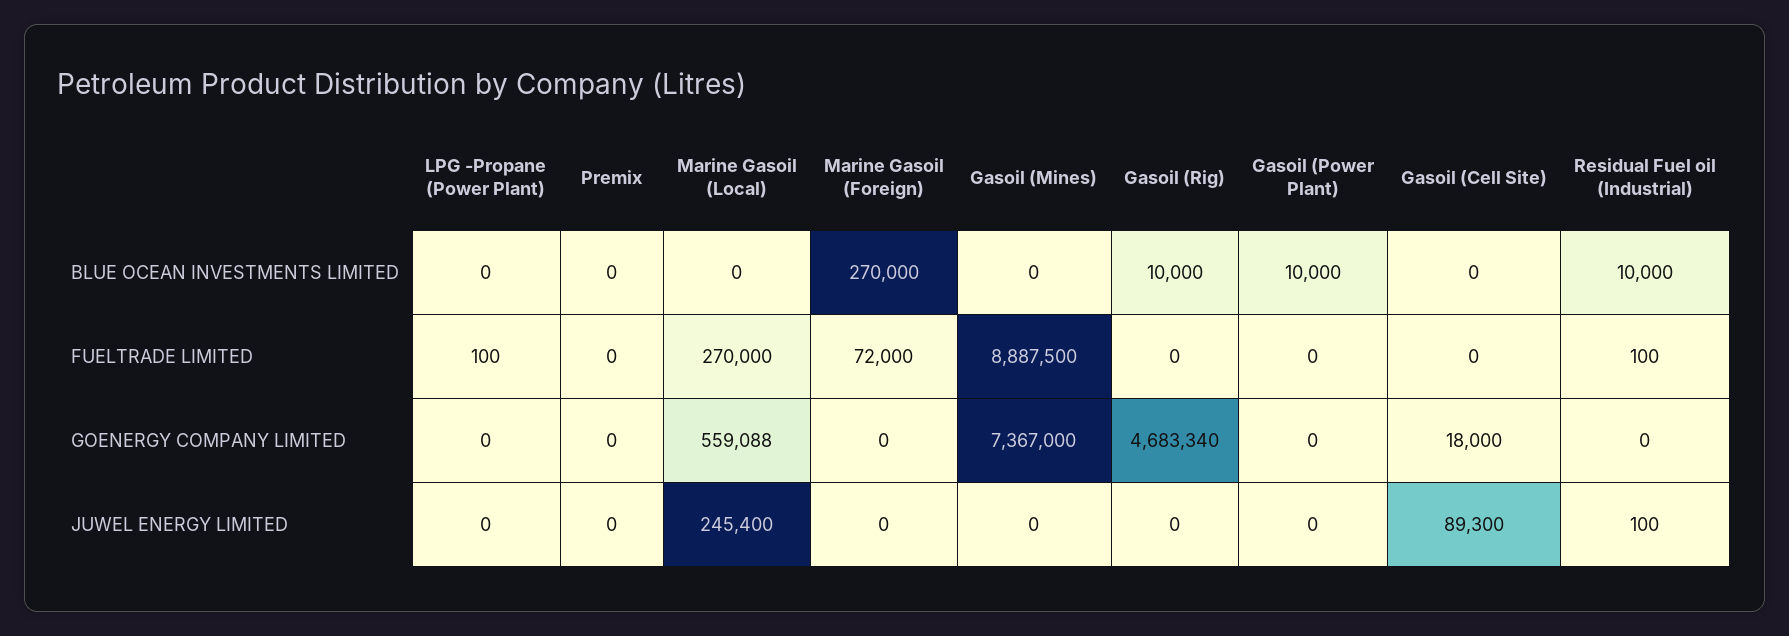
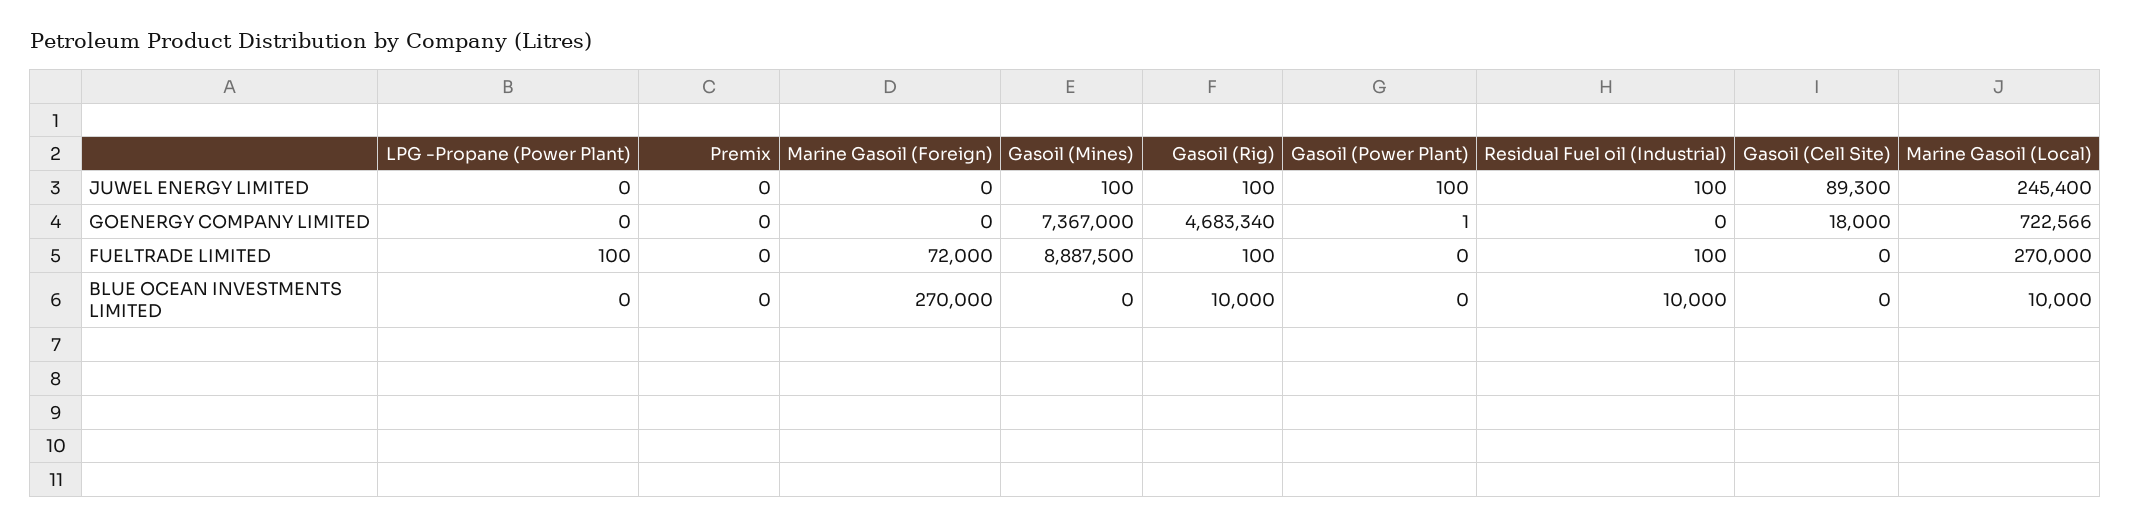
  {
    "LPG -Propane (Power Plant)": {
      "BLUE OCEAN INVESTMENTS LIMITED": 0,
      "FUELTRADE LIMITED": 100,
      "GOENERGY COMPANY LIMITED": 0,
      "JUWEL ENERGY LIMITED": 0
    },
    "Premix": {
      "BLUE OCEAN INVESTMENTS LIMITED": 0,
      "FUELTRADE LIMITED": 0,
      "GOENERGY COMPANY LIMITED": 0,
      "JUWEL ENERGY LIMITED": 0
    },
    "Marine Gasoil (Local)": {
-     "BLUE OCEAN INVESTMENTS LIMITED": 0,
+     "BLUE OCEAN INVESTMENTS LIMITED": 10000,
      "FUELTRADE LIMITED": 270000,
-     "GOENERGY COMPANY LIMITED": 559088,
+     "GOENERGY COMPANY LIMITED": 722566,
      "JUWEL ENERGY LIMITED": 245400
    },
    "Marine Gasoil (Foreign)": {
      "BLUE OCEAN INVESTMENTS LIMITED": 270000,
      "FUELTRADE LIMITED": 72000,
      "GOENERGY COMPANY LIMITED": 0,
      "JUWEL ENERGY LIMITED": 0
    },
    "Gasoil (Mines)": {
      "BLUE OCEAN INVESTMENTS LIMITED": 0,
      "FUELTRADE LIMITED": 8887500,
      "GOENERGY COMPANY LIMITED": 7367000,
-     "JUWEL ENERGY LIMITED": 0
+     "JUWEL ENERGY LIMITED": 100
    },
    "Gasoil (Rig)": {
      "BLUE OCEAN INVESTMENTS LIMITED": 10000,
-     "FUELTRADE LIMITED": 0,
+     "FUELTRADE LIMITED": 100,
      "GOENERGY COMPANY LIMITED": 4683340,
-     "JUWEL ENERGY LIMITED": 0
+     "JUWEL ENERGY LIMITED": 100
    },
    "Gasoil (Power Plant)": {
-     "BLUE OCEAN INVESTMENTS LIMITED": 10000,
+     "BLUE OCEAN INVESTMENTS LIMITED": 0,
      "FUELTRADE LIMITED": 0,
-     "GOENERGY COMPANY LIMITED": 0,
+     "GOENERGY COMPANY LIMITED": 1,
-     "JUWEL ENERGY LIMITED": 0
+     "JUWEL ENERGY LIMITED": 100
    },
    "Gasoil (Cell Site)": {
      "BLUE OCEAN INVESTMENTS LIMITED": 0,
      "FUELTRADE LIMITED": 0,
      "GOENERGY COMPANY LIMITED": 18000,
      "JUWEL ENERGY LIMITED": 89300
    },
    "Residual Fuel oil (Industrial)": {
      "BLUE OCEAN INVESTMENTS LIMITED": 10000,
      "FUELTRADE LIMITED": 100,
      "GOENERGY COMPANY LIMITED": 0,
      "JUWEL ENERGY LIMITED": 100
    }
  }

